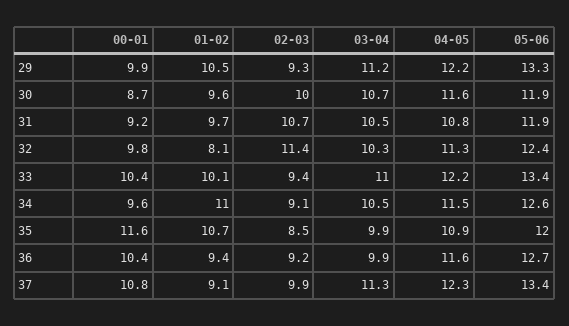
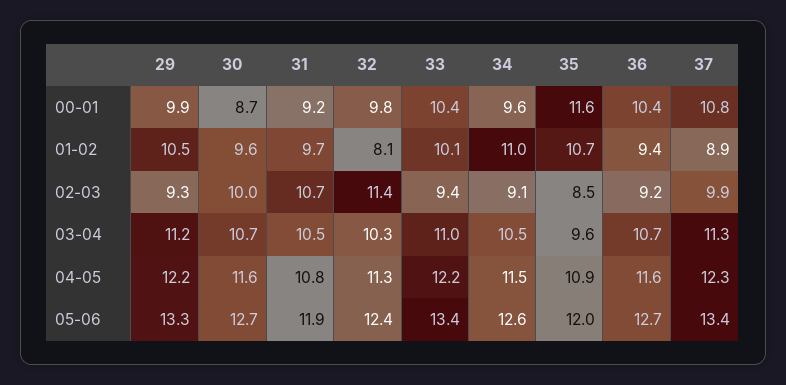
  {
    "00-01": {
      "29": 9.9,
      "30": 8.7,
      "31": 9.2,
      "32": 9.8,
      "33": 10.4,
      "34": 9.6,
      "35": 11.6,
      "36": 10.4,
      "37": 10.8
    },
    "01-02": {
      "29": 10.5,
      "30": 9.6,
      "31": 9.7,
      "32": 8.1,
      "33": 10.1,
      "34": 11,
      "35": 10.7,
      "36": 9.4,
-     "37": 9.1
+     "37": 8.9
    },
    "02-03": {
      "29": 9.3,
      "30": 10,
      "31": 10.7,
      "32": 11.4,
      "33": 9.4,
      "34": 9.1,
      "35": 8.5,
      "36": 9.2,
      "37": 9.9
    },
    "03-04": {
      "29": 11.2,
      "30": 10.7,
      "31": 10.5,
      "32": 10.3,
      "33": 11,
      "34": 10.5,
-     "35": 9.9,
+     "35": 9.6,
-     "36": 9.9,
+     "36": 10.7,
      "37": 11.3
    },
    "04-05": {
      "29": 12.2,
      "30": 11.6,
      "31": 10.8,
      "32": 11.3,
      "33": 12.2,
      "34": 11.5,
      "35": 10.9,
      "36": 11.6,
      "37": 12.3
    },
    "05-06": {
      "29": 13.3,
-     "30": 11.9,
+     "30": 12.7,
      "31": 11.9,
      "32": 12.4,
      "33": 13.4,
      "34": 12.6,
      "35": 12,
      "36": 12.7,
      "37": 13.4
    }
  }

